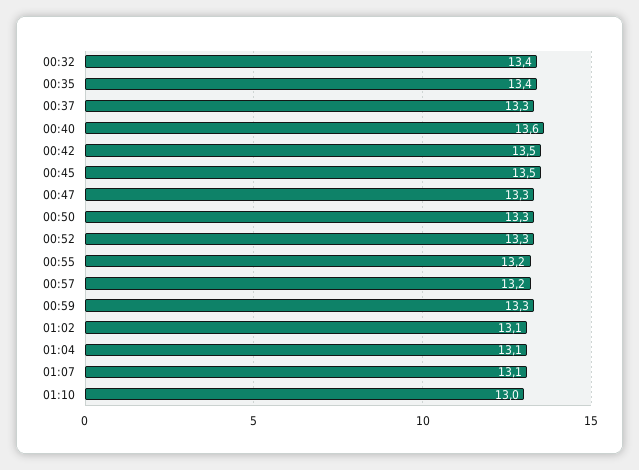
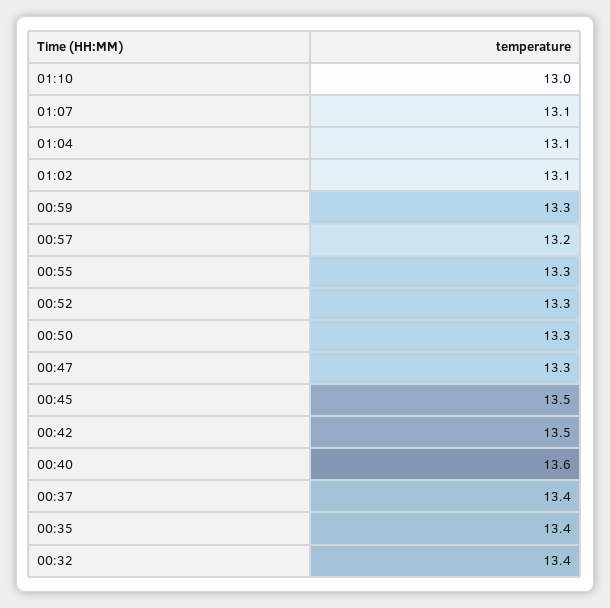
  {
    "00:32": 13.4,
    "00:35": 13.4,
-   "00:37": 13.3,
+   "00:37": 13.4,
    "00:40": 13.6,
    "00:42": 13.5,
    "00:45": 13.5,
    "00:47": 13.3,
    "00:50": 13.3,
    "00:52": 13.3,
-   "00:55": 13.2,
+   "00:55": 13.3,
    "00:57": 13.2,
    "00:59": 13.3,
    "01:02": 13.1,
    "01:04": 13.1,
    "01:07": 13.1,
    "01:10": 13
  }

